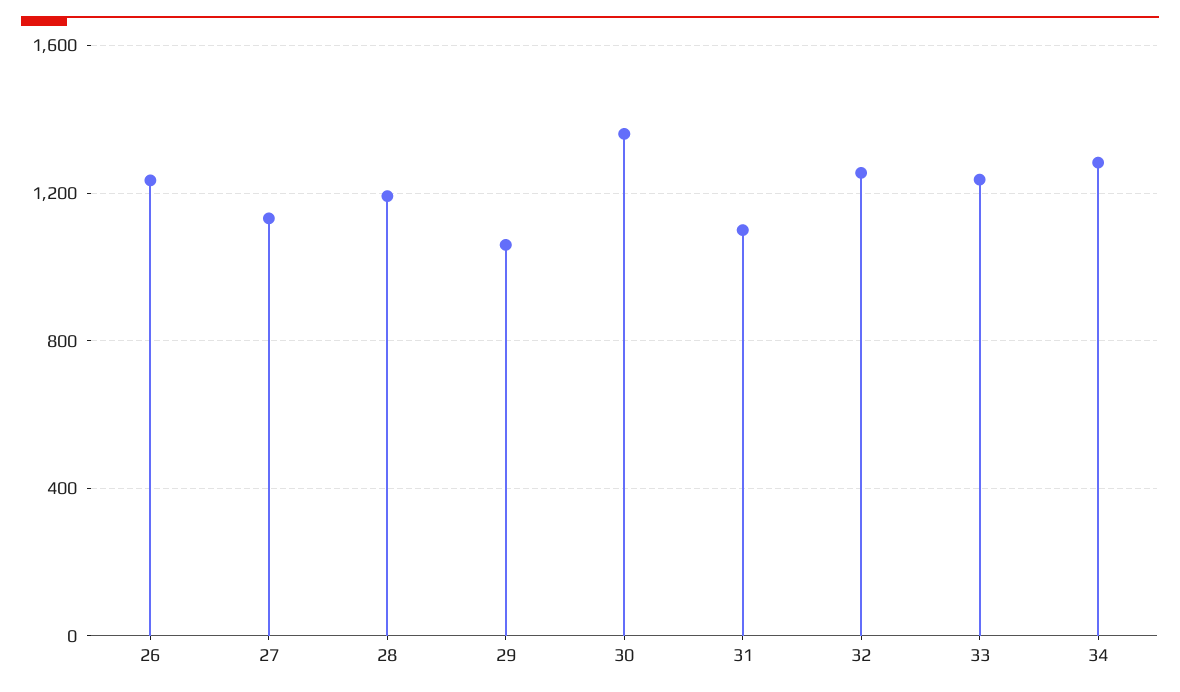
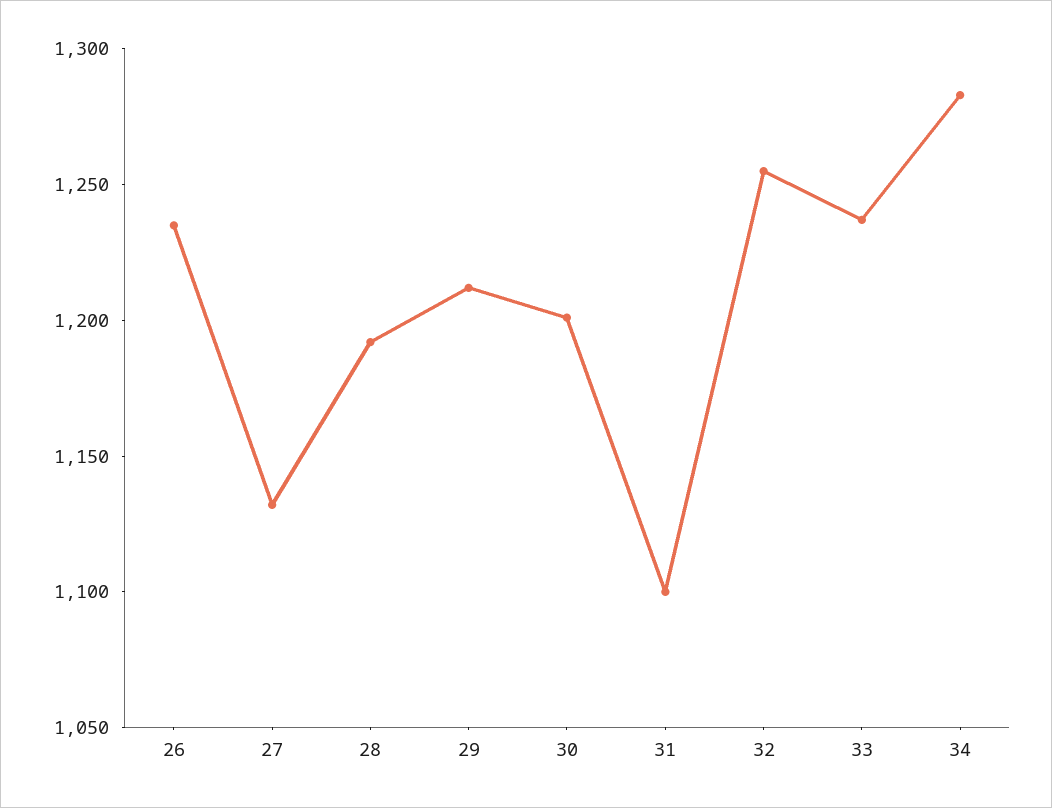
  {
    "26": 1240,
    "27": 1130,
    "28": 1190,
-   "29": 1050,
+   "29": 1210,
-   "30": 1350,
+   "30": 1200,
    "31": 1100,
    "32": 1260,
    "33": 1240,
    "34": 1280
  }

